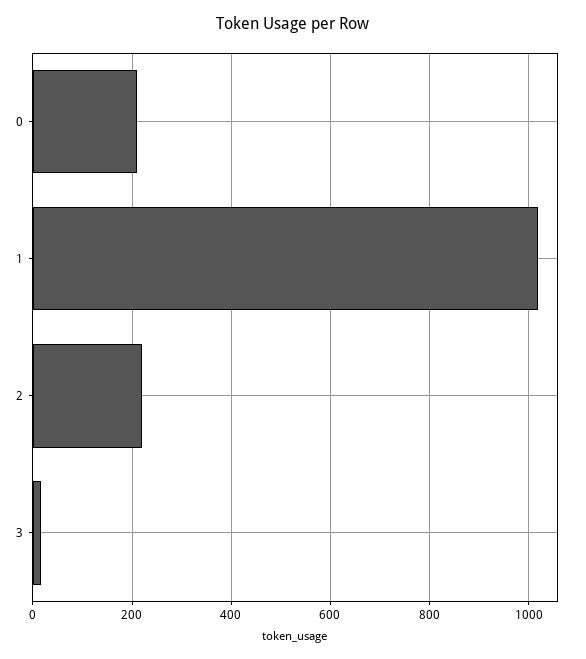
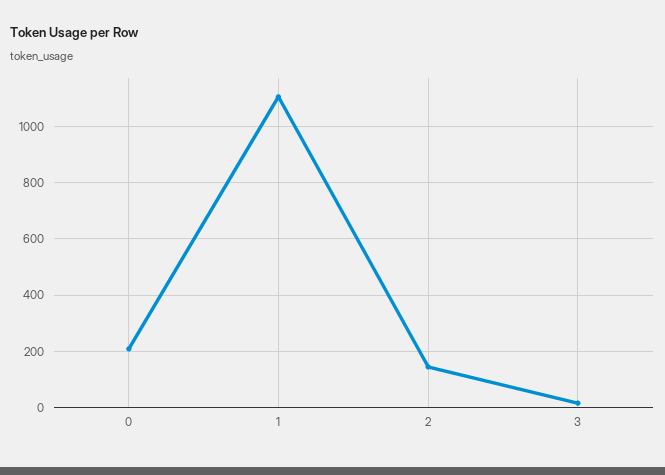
  {
    "0": 200,
-   "1": 1020,
+   "1": 1100,
-   "2": 220,
+   "2": 150,
    "3": 20
  }

